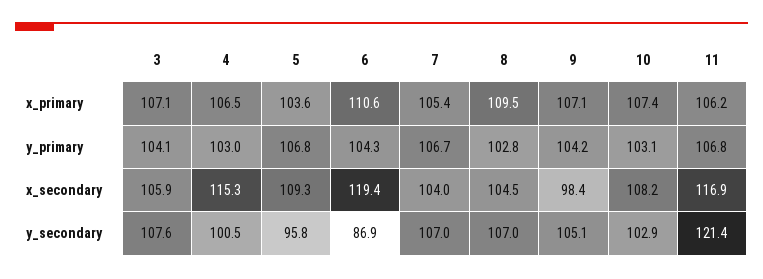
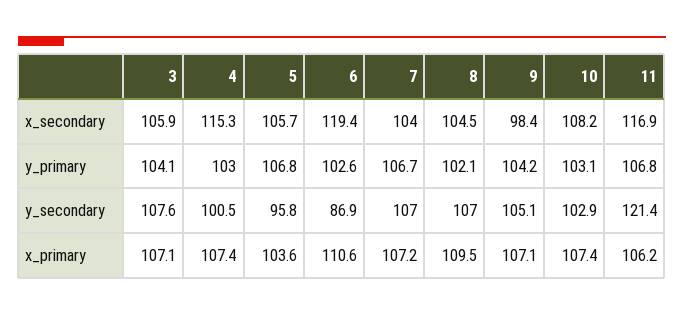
  {
    "3": {
      "x_primary": 107.1,
      "y_primary": 104.1,
      "x_secondary": 105.9,
      "y_secondary": 107.6
    },
    "4": {
-     "x_primary": 106.5,
+     "x_primary": 107.4,
      "y_primary": 103,
      "x_secondary": 115.3,
      "y_secondary": 100.5
    },
    "5": {
      "x_primary": 103.6,
      "y_primary": 106.8,
-     "x_secondary": 109.3,
+     "x_secondary": 105.7,
      "y_secondary": 95.8
    },
    "6": {
      "x_primary": 110.6,
-     "y_primary": 104.3,
+     "y_primary": 102.6,
      "x_secondary": 119.4,
      "y_secondary": 86.9
    },
    "7": {
-     "x_primary": 105.4,
+     "x_primary": 107.2,
      "y_primary": 106.7,
      "x_secondary": 104,
      "y_secondary": 107
    },
    "8": {
      "x_primary": 109.5,
-     "y_primary": 102.8,
+     "y_primary": 102.1,
      "x_secondary": 104.5,
      "y_secondary": 107
    },
    "9": {
      "x_primary": 107.1,
      "y_primary": 104.2,
      "x_secondary": 98.4,
      "y_secondary": 105.1
    },
    "10": {
      "x_primary": 107.4,
      "y_primary": 103.1,
      "x_secondary": 108.2,
      "y_secondary": 102.9
    },
    "11": {
      "x_primary": 106.2,
      "y_primary": 106.8,
      "x_secondary": 116.9,
      "y_secondary": 121.4
    }
  }

